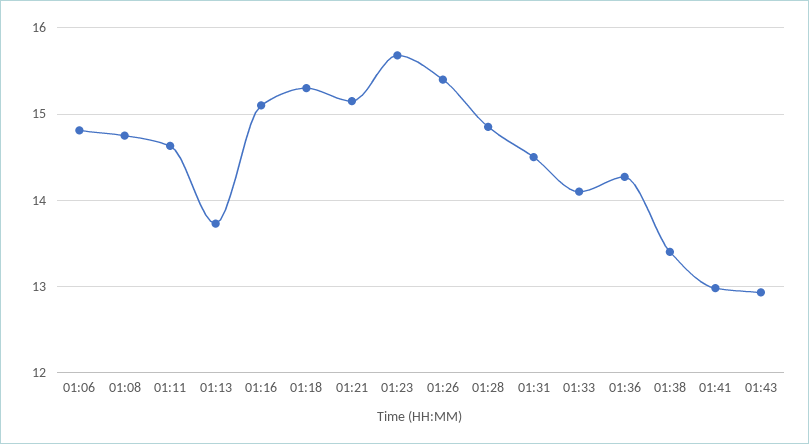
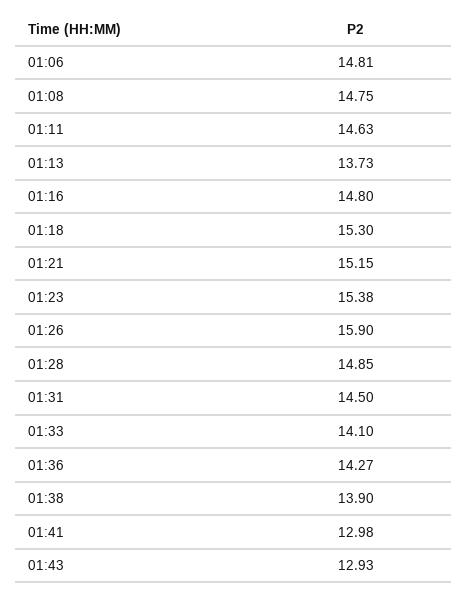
  {
    "01:06": 14.81,
    "01:08": 14.75,
    "01:11": 14.63,
    "01:13": 13.73,
-   "01:16": 15.1,
+   "01:16": 14.8,
    "01:18": 15.3,
    "01:21": 15.15,
-   "01:23": 15.7,
+   "01:23": 15.38,
-   "01:26": 15.4,
+   "01:26": 15.9,
    "01:28": 14.85,
    "01:31": 14.5,
    "01:33": 14.1,
    "01:36": 14.27,
-   "01:38": 13.4,
+   "01:38": 13.9,
    "01:41": 12.98,
    "01:43": 12.93
  }

